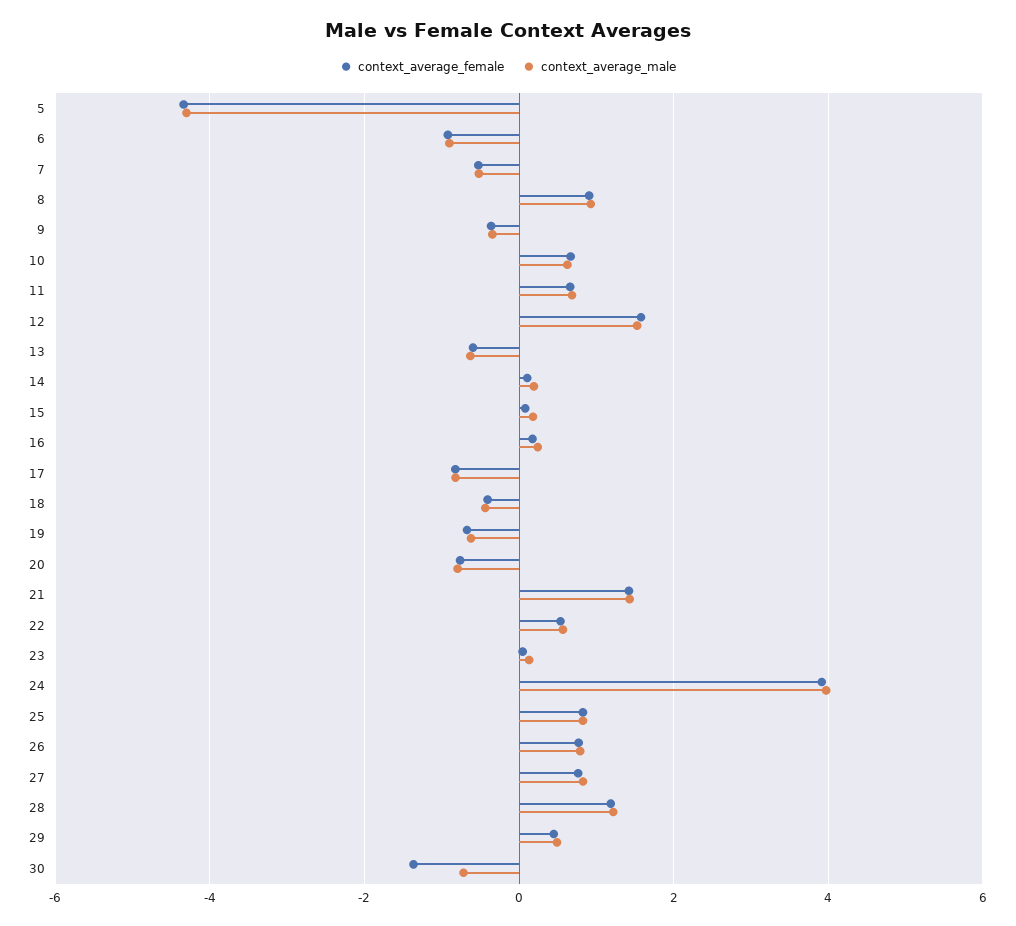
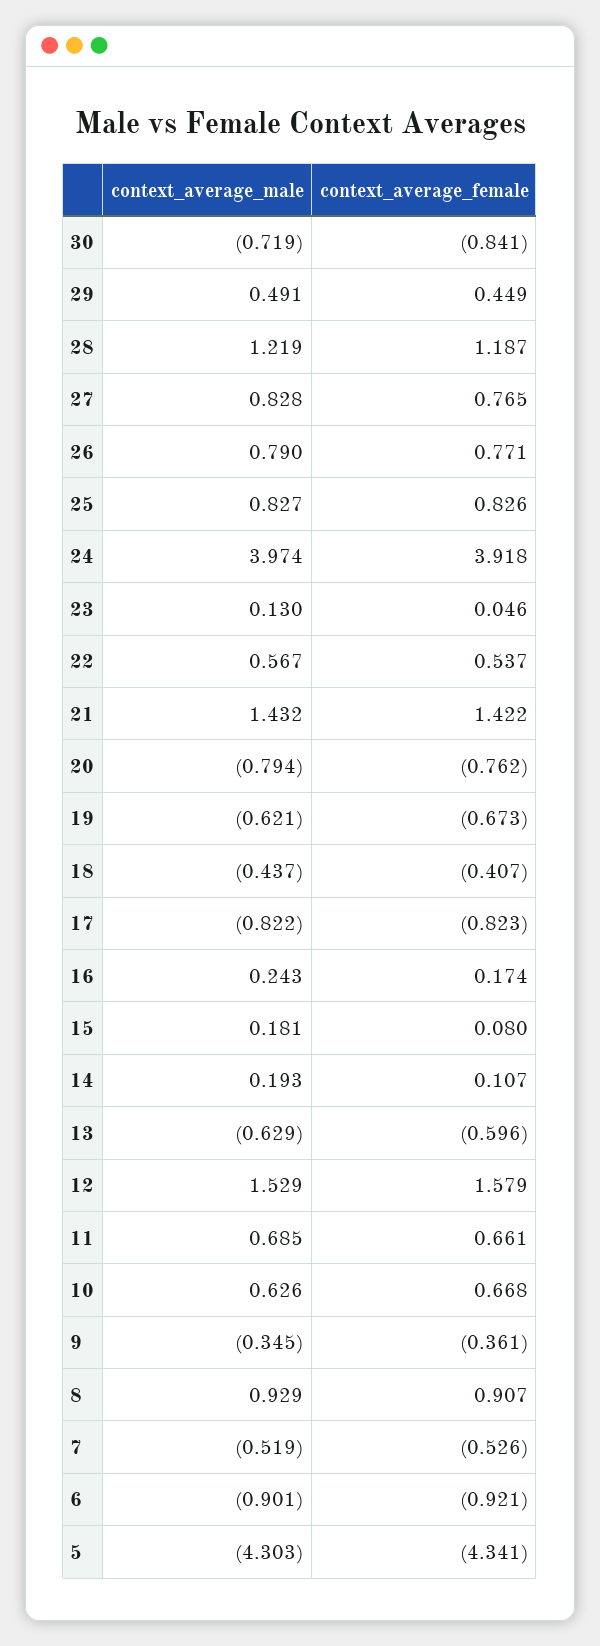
  {
    "context_average_female": {
      "5": -4.341,
      "6": -0.921,
      "7": -0.526,
      "8": 0.907,
      "9": -0.361,
      "10": 0.668,
      "11": 0.661,
      "12": 1.579,
      "13": -0.596,
      "14": 0.107,
      "15": 0.08,
      "16": 0.174,
      "17": -0.823,
      "18": -0.407,
      "19": -0.673,
      "20": -0.762,
      "21": 1.422,
      "22": 0.537,
      "23": 0.046,
      "24": 3.918,
      "25": 0.826,
      "26": 0.771,
      "27": 0.765,
      "28": 1.187,
      "29": 0.449,
-     "30": -1.4
+     "30": -0.841
    },
    "context_average_male": {
      "5": -4.303,
      "6": -0.901,
      "7": -0.519,
      "8": 0.929,
      "9": -0.345,
      "10": 0.626,
      "11": 0.685,
      "12": 1.529,
      "13": -0.629,
      "14": 0.193,
      "15": 0.181,
      "16": 0.243,
      "17": -0.822,
      "18": -0.437,
      "19": -0.621,
      "20": -0.794,
      "21": 1.432,
      "22": 0.567,
      "23": 0.13,
      "24": 3.974,
      "25": 0.827,
      "26": 0.79,
      "27": 0.828,
      "28": 1.219,
      "29": 0.491,
      "30": -0.719
    }
  }

